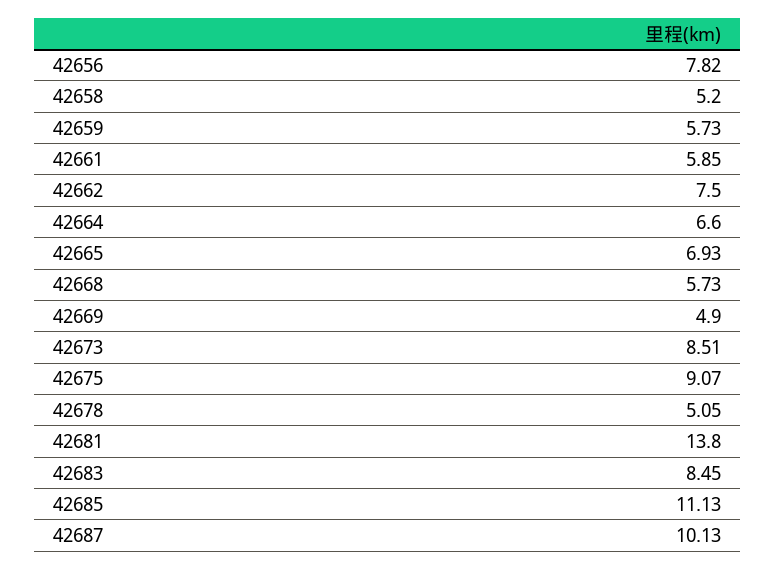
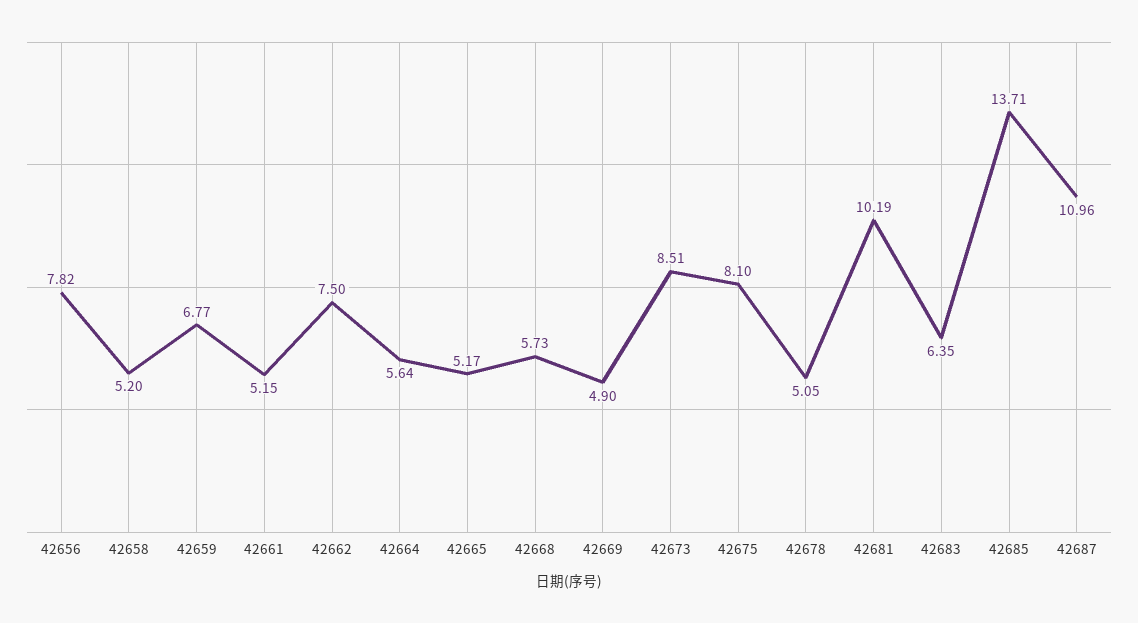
  {
    "42656": 7.82,
    "42658": 5.2,
-   "42659": 5.73,
+   "42659": 6.77,
-   "42661": 5.85,
+   "42661": 5.15,
    "42662": 7.5,
-   "42664": 6.6,
+   "42664": 5.64,
-   "42665": 6.93,
+   "42665": 5.17,
    "42668": 5.73,
    "42669": 4.9,
    "42673": 8.51,
-   "42675": 9.07,
+   "42675": 8.1,
    "42678": 5.05,
-   "42681": 13.8,
+   "42681": 10.19,
-   "42683": 8.45,
+   "42683": 6.35,
-   "42685": 11.13,
+   "42685": 13.71,
-   "42687": 10.13
+   "42687": 10.96
  }

